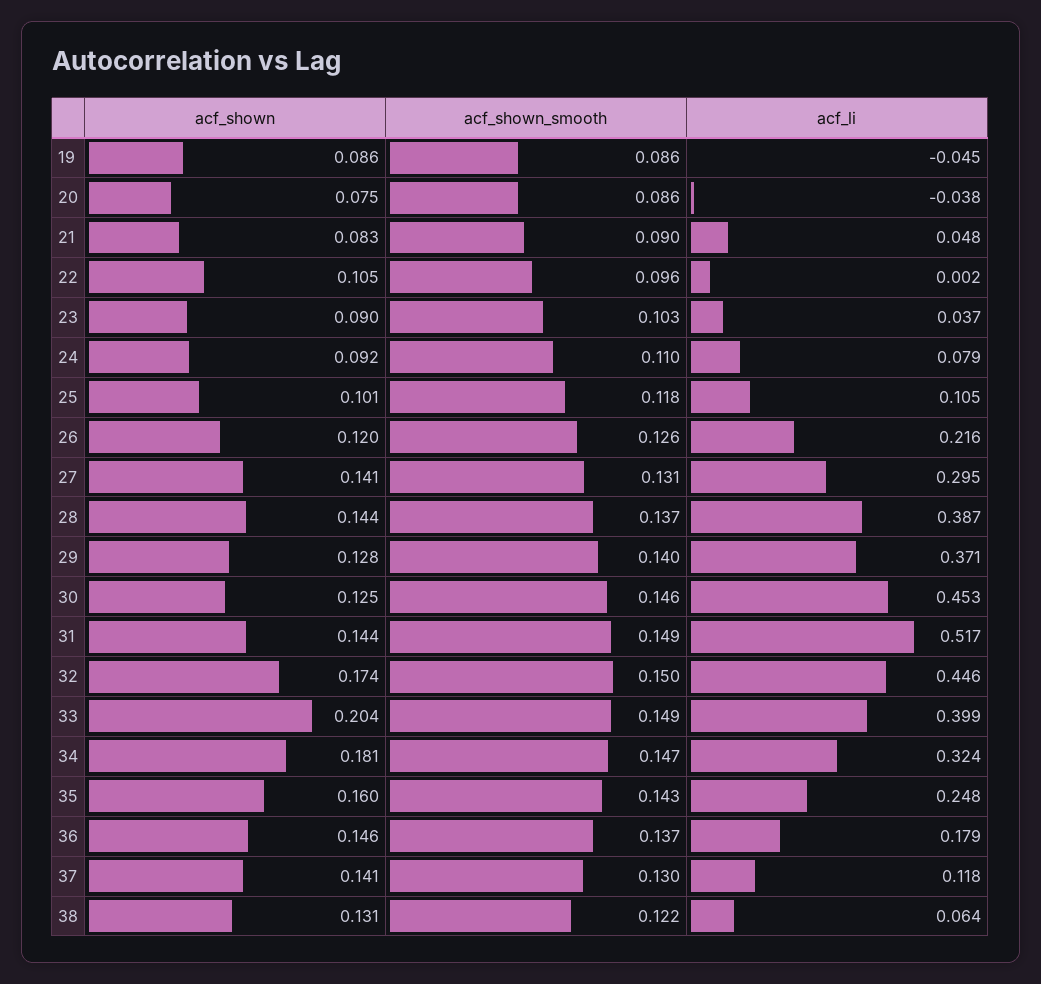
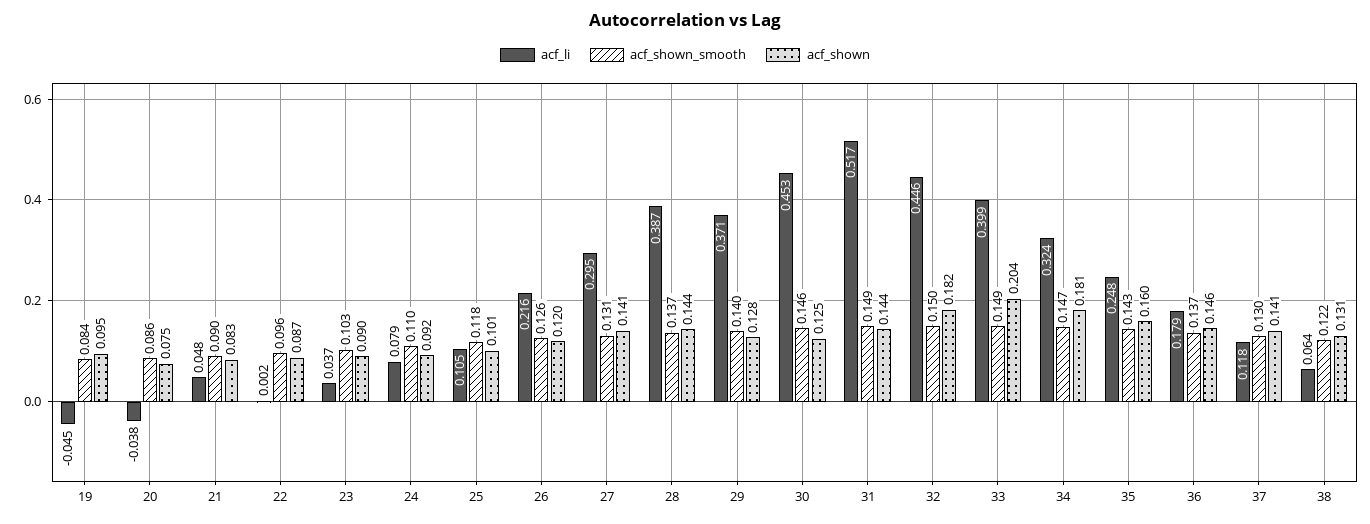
  {
    "acf_shown": {
-     "19": 0.086,
+     "19": 0.095,
      "20": 0.075,
      "21": 0.083,
-     "22": 0.105,
+     "22": 0.087,
      "23": 0.09,
      "24": 0.092,
      "25": 0.101,
      "26": 0.12,
      "27": 0.141,
      "28": 0.144,
      "29": 0.128,
      "30": 0.125,
      "31": 0.144,
-     "32": 0.174,
+     "32": 0.182,
      "33": 0.204,
      "34": 0.181,
      "35": 0.16,
      "36": 0.146,
      "37": 0.141,
      "38": 0.131
    },
    "acf_shown_smooth": {
-     "19": 0.086,
+     "19": 0.084,
      "20": 0.086,
      "21": 0.09,
      "22": 0.096,
      "23": 0.103,
      "24": 0.11,
      "25": 0.118,
      "26": 0.126,
      "27": 0.131,
      "28": 0.137,
      "29": 0.14,
      "30": 0.146,
      "31": 0.149,
      "32": 0.15,
      "33": 0.149,
      "34": 0.147,
      "35": 0.143,
      "36": 0.137,
      "37": 0.13,
      "38": 0.122
    },
    "acf_li": {
      "19": -0.045,
      "20": -0.038,
      "21": 0.048,
      "22": 0.002,
      "23": 0.037,
      "24": 0.079,
      "25": 0.105,
      "26": 0.216,
      "27": 0.295,
      "28": 0.387,
      "29": 0.371,
      "30": 0.453,
      "31": 0.517,
      "32": 0.446,
      "33": 0.399,
      "34": 0.324,
      "35": 0.248,
      "36": 0.179,
      "37": 0.118,
      "38": 0.064
    }
  }

